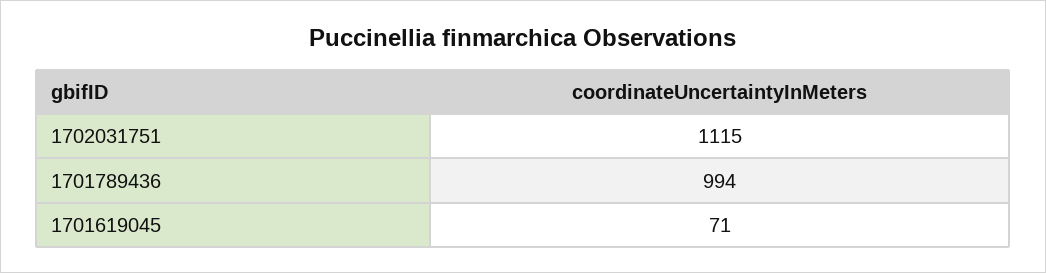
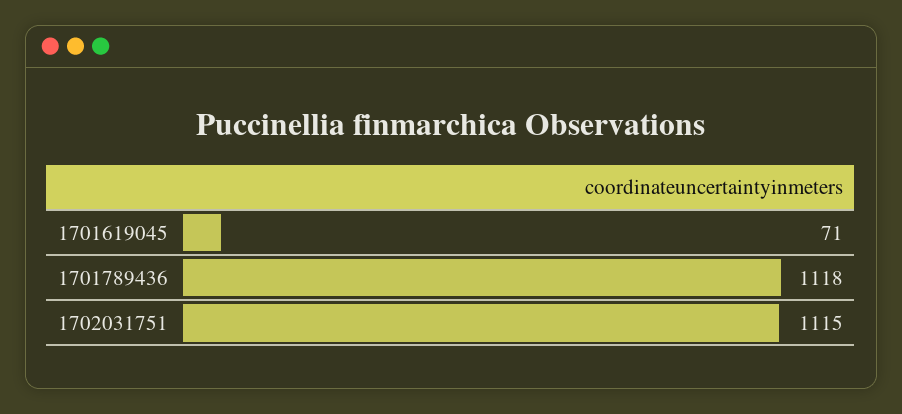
  {
    "1702031751": 1115,
-   "1701789436": 994,
+   "1701789436": 1118,
    "1701619045": 71
  }

